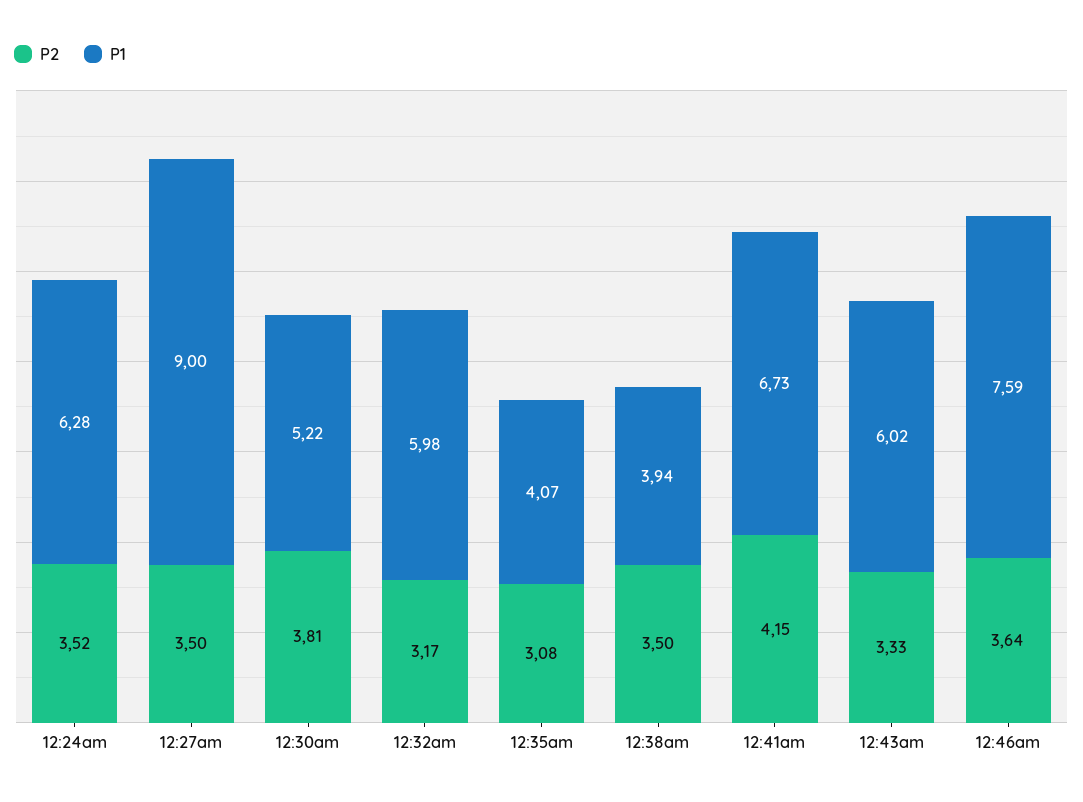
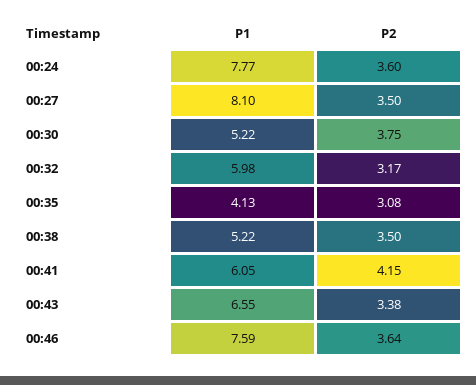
  {
    "P2": {
-     "12:24am": 3.52,
+     "12:24am": 3.6,
      "12:27am": 3.5,
-     "12:30am": 3.81,
+     "12:30am": 3.75,
      "12:32am": 3.17,
      "12:35am": 3.08,
      "12:38am": 3.5,
      "12:41am": 4.15,
-     "12:43am": 3.33,
+     "12:43am": 3.38,
      "12:46am": 3.64
    },
    "P1": {
-     "12:24am": 6.28,
+     "12:24am": 7.77,
-     "12:27am": 9,
+     "12:27am": 8.1,
      "12:30am": 5.22,
      "12:32am": 5.98,
-     "12:35am": 4.07,
+     "12:35am": 4.13,
-     "12:38am": 3.94,
+     "12:38am": 5.22,
-     "12:41am": 6.73,
+     "12:41am": 6.05,
-     "12:43am": 6.02,
+     "12:43am": 6.55,
      "12:46am": 7.59
    }
  }

